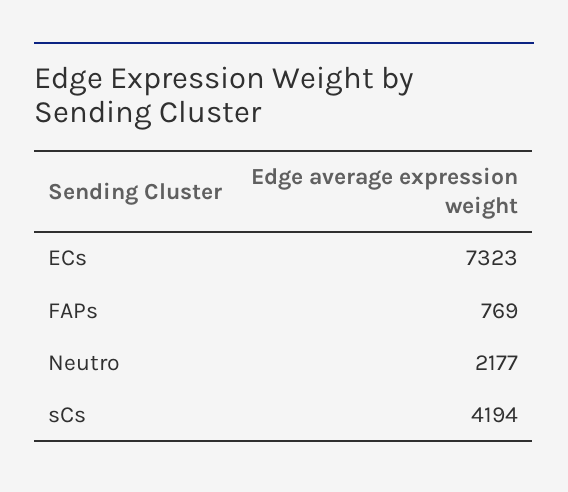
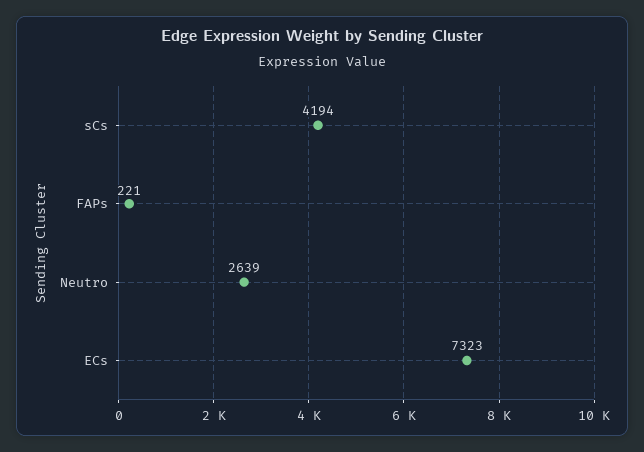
  {
    "ECs": 7323,
-   "FAPs": 769,
+   "FAPs": 221,
-   "Neutro": 2177,
+   "Neutro": 2639,
    "sCs": 4194
  }

